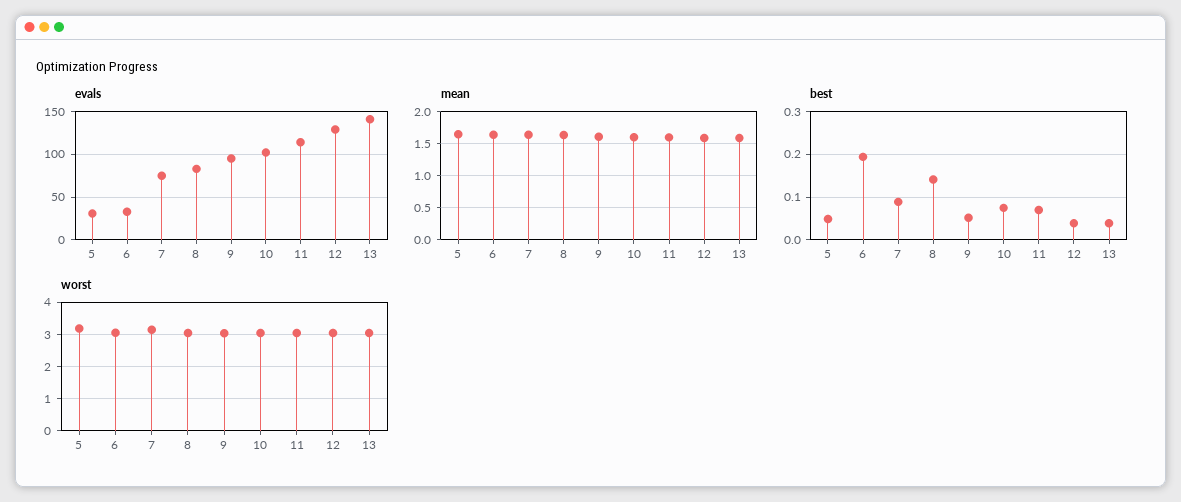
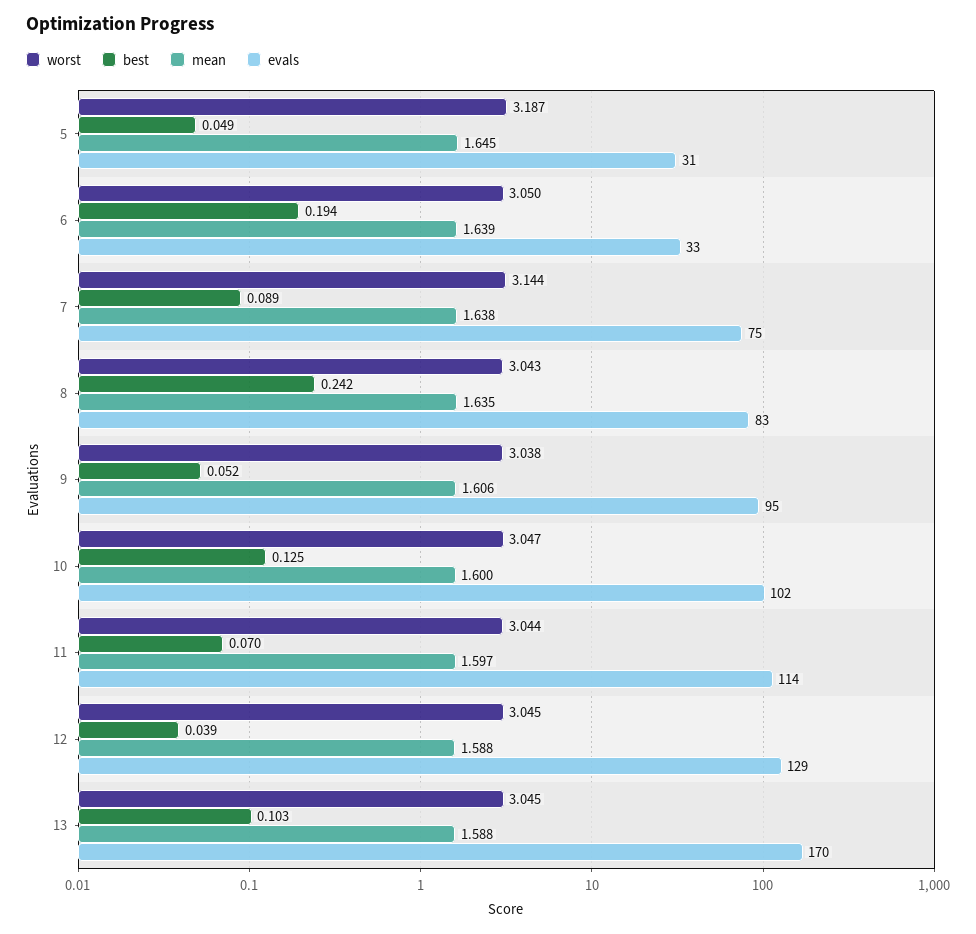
  {
    "evals": {
      "5": 31,
      "6": 33,
      "7": 75,
      "8": 83,
      "9": 95,
      "10": 102,
      "11": 114,
      "12": 129,
-     "13": 140
+     "13": 170
    },
    "mean": {
      "5": 1.645,
      "6": 1.639,
      "7": 1.638,
      "8": 1.635,
      "9": 1.606,
      "10": 1.6,
      "11": 1.597,
      "12": 1.588,
      "13": 1.588
    },
    "best": {
      "5": 0.049,
      "6": 0.194,
      "7": 0.089,
-     "8": 0.14,
+     "8": 0.242,
      "9": 0.052,
-     "10": 0.08,
+     "10": 0.125,
      "11": 0.07,
      "12": 0.039,
-     "13": 0.04
+     "13": 0.103
    },
    "worst": {
      "5": 3.187,
      "6": 3.05,
      "7": 3.144,
      "8": 3.043,
      "9": 3.038,
      "10": 3.047,
      "11": 3.044,
      "12": 3.045,
      "13": 3.045
    }
  }

